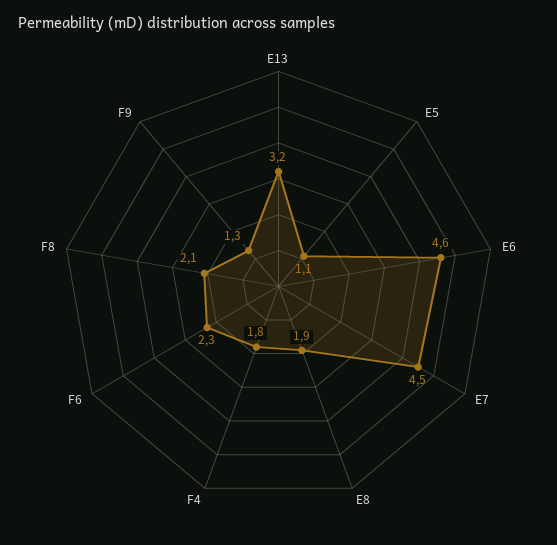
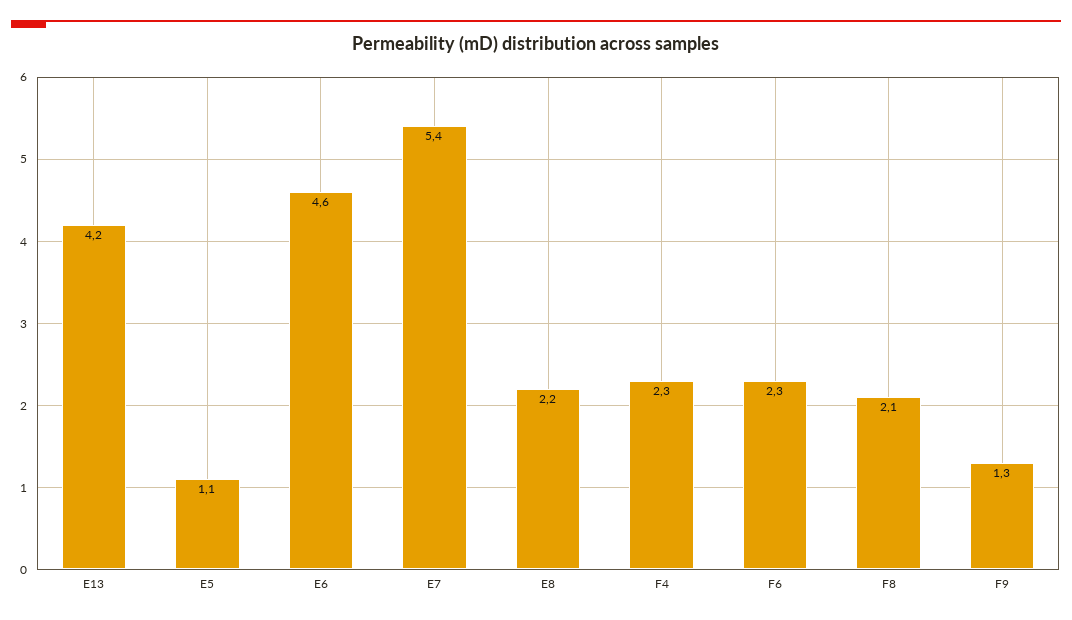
  {
-   "E13": 3.2,
+   "E13": 4.2,
    "E5": 1.1,
    "E6": 4.6,
-   "E7": 4.5,
+   "E7": 5.4,
-   "E8": 1.9,
+   "E8": 2.2,
-   "F4": 1.8,
+   "F4": 2.3,
    "F6": 2.3,
    "F8": 2.1,
    "F9": 1.3
  }

